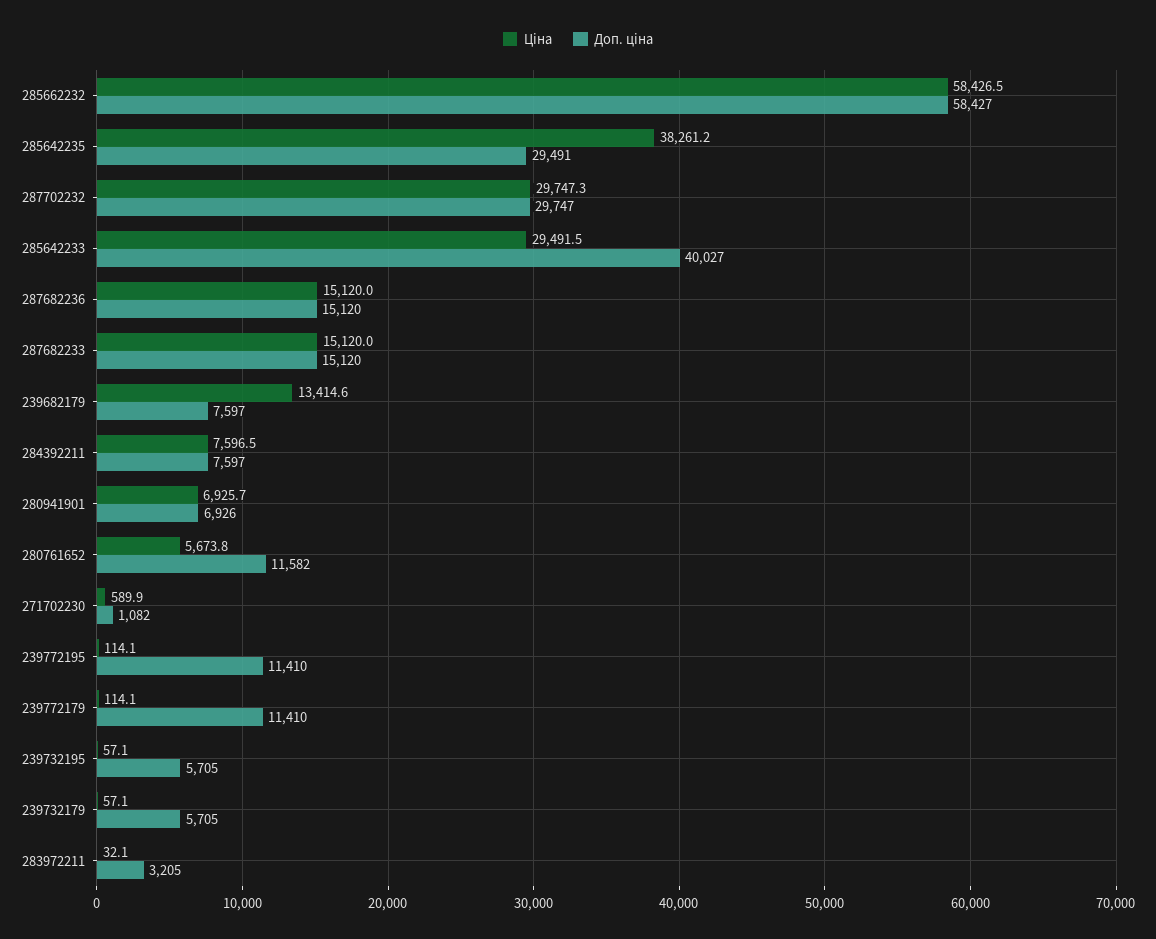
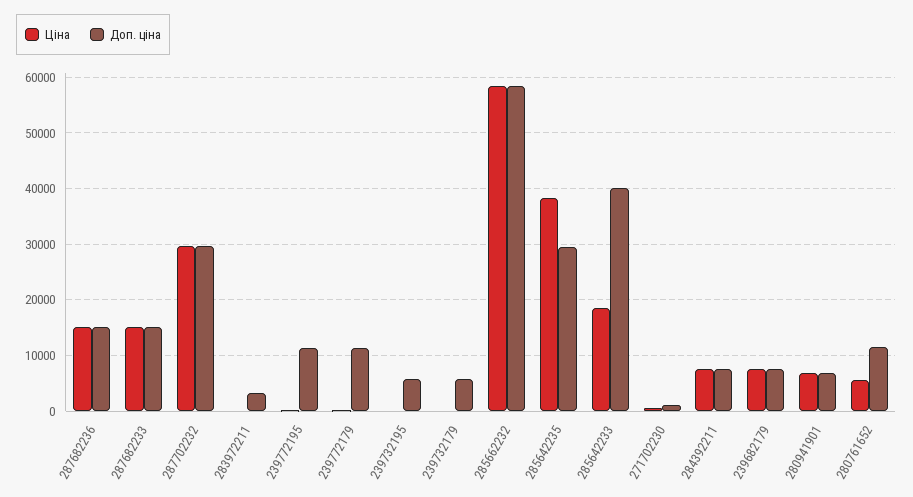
  {
    "Ціна": {
      "285662232": 58426.5,
      "285642235": 38261.2,
      "287702232": 29747.3,
-     "285642233": 29491.5,
+     "285642233": 18000,
      "287682236": 15120,
      "287682233": 15120,
-     "239682179": 13414.6,
+     "239682179": 8000,
      "284392211": 7596.5,
      "280941901": 6925.7,
      "280761652": 5673.8,
      "271702230": 589.9,
      "239772195": 114.1,
      "239772179": 114.1,
      "239732195": 57.1,
      "239732179": 57.1,
      "283972211": 32.1
    },
    "Доп. ціна": {
      "285662232": 58427,
      "285642235": 29491,
      "287702232": 29747,
      "285642233": 40027,
      "287682236": 15120,
      "287682233": 15120,
      "239682179": 7597,
      "284392211": 7597,
      "280941901": 6926,
      "280761652": 11582,
      "271702230": 1082,
      "239772195": 11410,
      "239772179": 11410,
      "239732195": 5705,
      "239732179": 5705,
      "283972211": 3205
    }
  }

